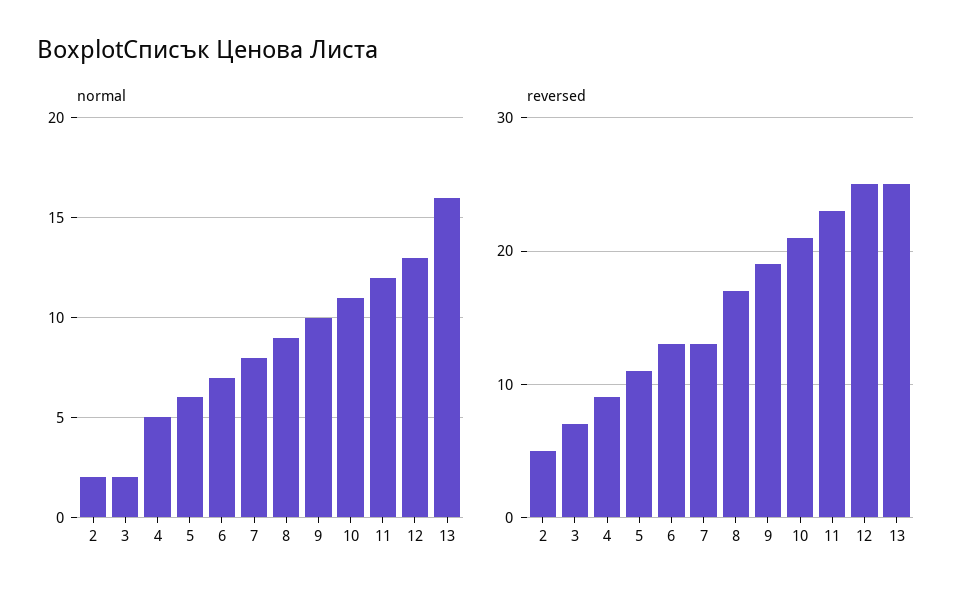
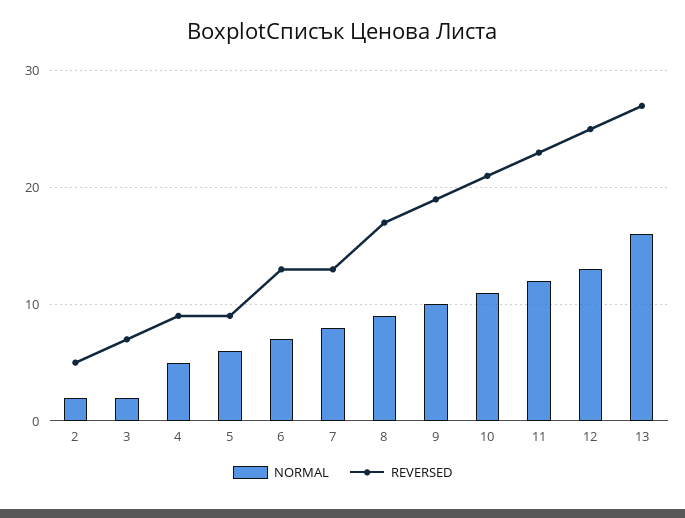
  {
    "normal": {
      "2": 2,
      "3": 2,
      "4": 5,
      "5": 6,
      "6": 7,
      "7": 8,
      "8": 9,
      "9": 10,
      "10": 11,
      "11": 12,
      "12": 13,
      "13": 16
    },
    "reversed": {
      "2": 5,
      "3": 7,
      "4": 9,
-     "5": 11,
+     "5": 9,
      "6": 13,
      "7": 13,
      "8": 17,
      "9": 19,
      "10": 21,
      "11": 23,
      "12": 25,
-     "13": 25
+     "13": 27
    }
  }

